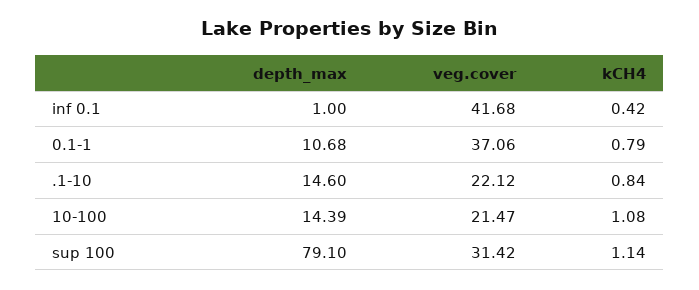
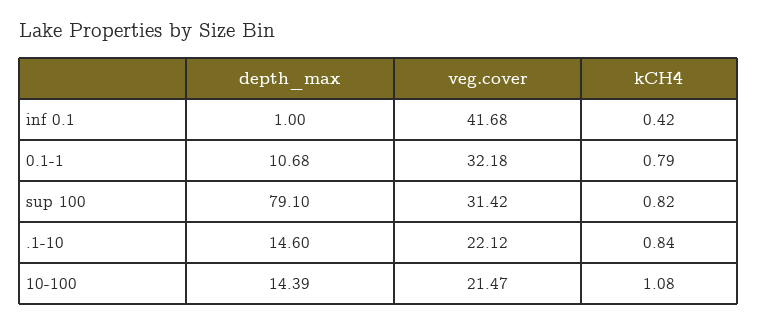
  {
    "depth_max": {
      "inf 0.1": 1,
      "0.1-1": 10.68,
      ".1-10": 14.6,
      "10-100": 14.39,
      "sup 100": 79.1
    },
    "veg.cover": {
      "inf 0.1": 41.68,
-     "0.1-1": 37.06,
+     "0.1-1": 32.18,
      ".1-10": 22.12,
      "10-100": 21.47,
      "sup 100": 31.42
    },
    "kCH4": {
      "inf 0.1": 0.42,
      "0.1-1": 0.79,
      ".1-10": 0.84,
      "10-100": 1.08,
-     "sup 100": 1.14
+     "sup 100": 0.82
    }
  }

